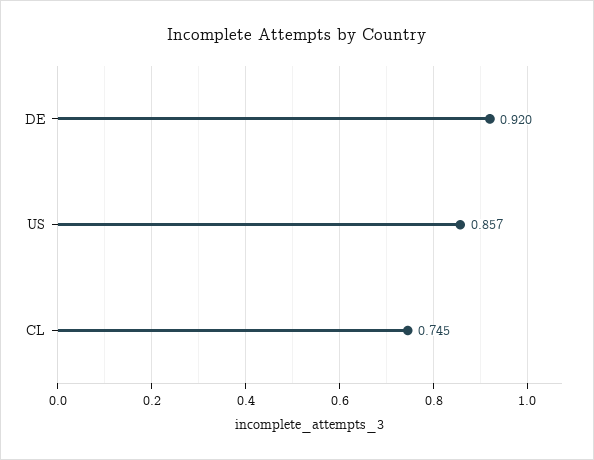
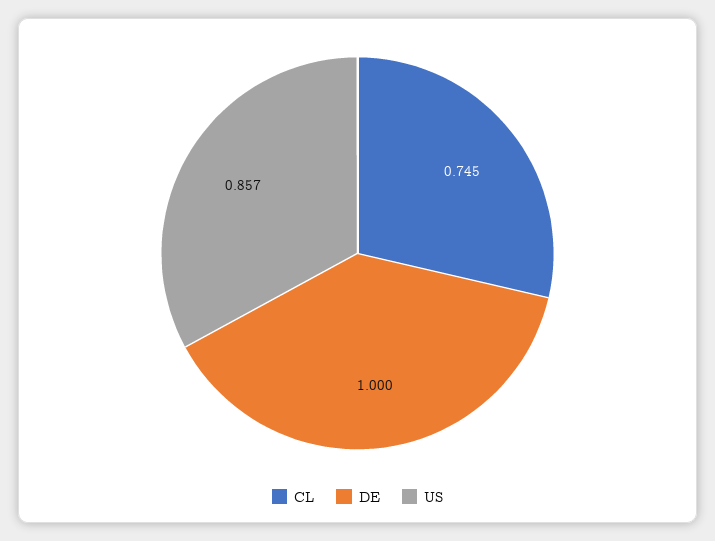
  {
-   "DE": 0.92,
+   "DE": 1,
    "US": 0.857,
    "CL": 0.745
  }

